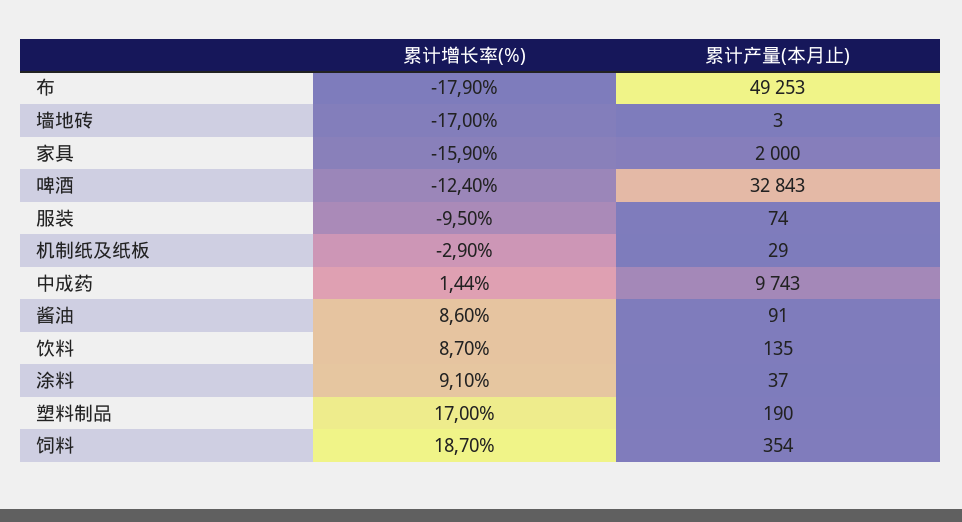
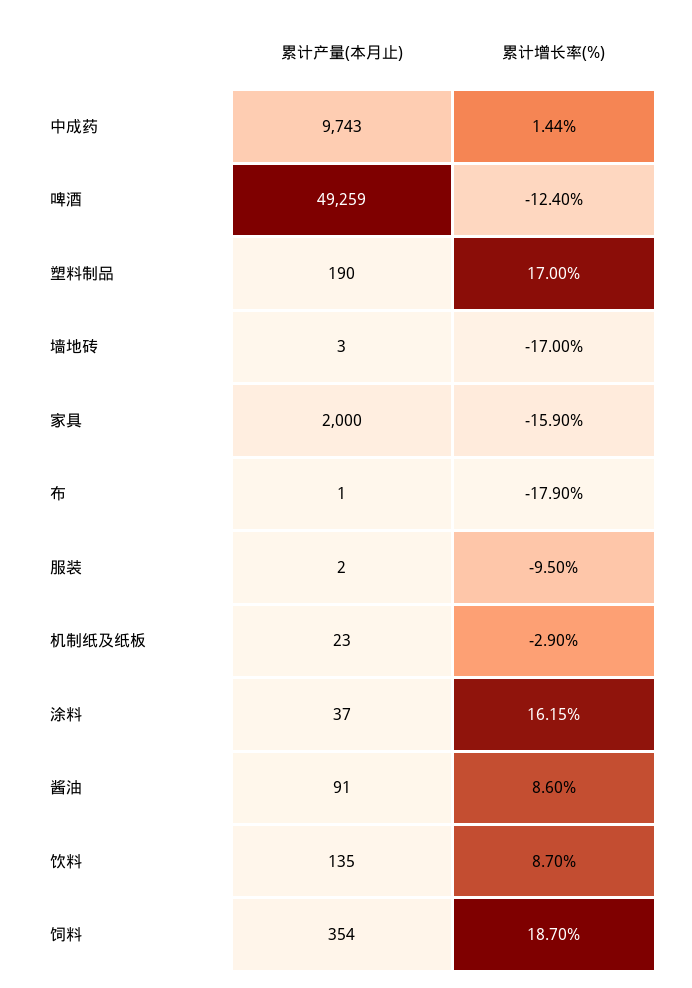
  {
    "累计增长率(%)": {
      "布": -17.9,
      "墙地砖": -17,
      "家具": -15.9,
      "啤酒": -12.4,
      "服装": -9.5,
      "机制纸及纸板": -2.9,
      "中成药": 1.44,
      "酱油": 8.6,
      "饮料": 8.7,
-     "涂料": 9.1,
+     "涂料": 16.15,
      "塑料制品": 17,
      "饲料": 18.7
    },
    "累计产量(本月止)": {
-     "布": 49253,
+     "布": 1,
      "墙地砖": 3,
      "家具": 2000,
-     "啤酒": 32843,
+     "啤酒": 49259,
-     "服装": 74,
+     "服装": 2,
-     "机制纸及纸板": 29,
+     "机制纸及纸板": 23,
      "中成药": 9743,
      "酱油": 91,
      "饮料": 135,
      "涂料": 37,
      "塑料制品": 190,
      "饲料": 354
    }
  }

